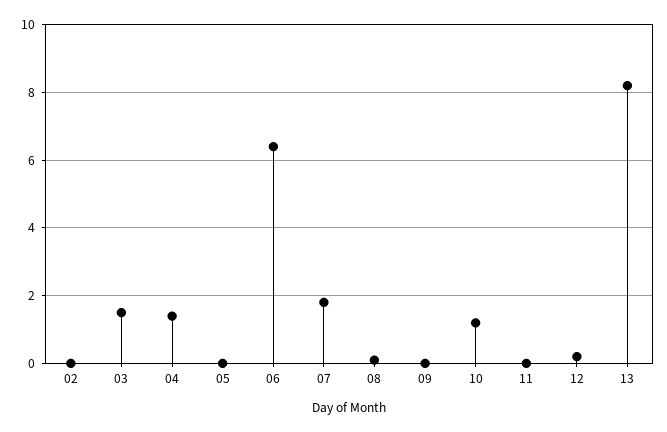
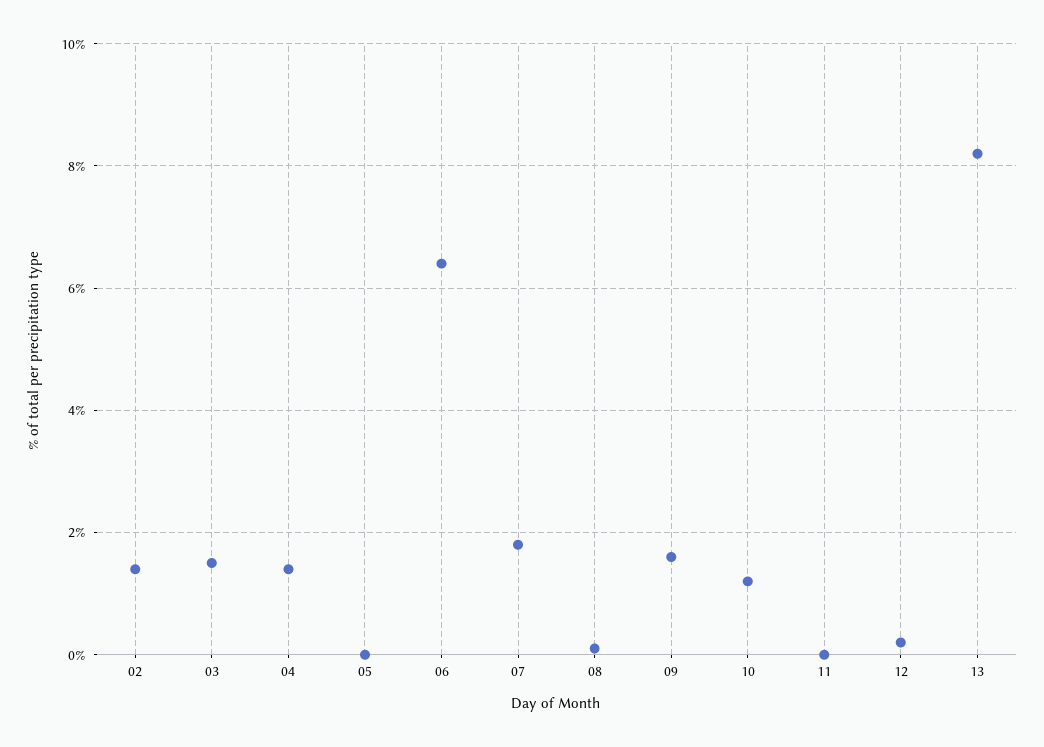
  {
-   "02": 0,
+   "02": 1.5,
    "03": 1.5,
    "04": 1.5,
    "05": 0,
    "06": 6.5,
    "07": 2,
    "08": 0,
-   "09": 0,
+   "09": 1.5,
    "10": 1,
    "11": 0,
    "12": 0,
    "13": 8
  }

